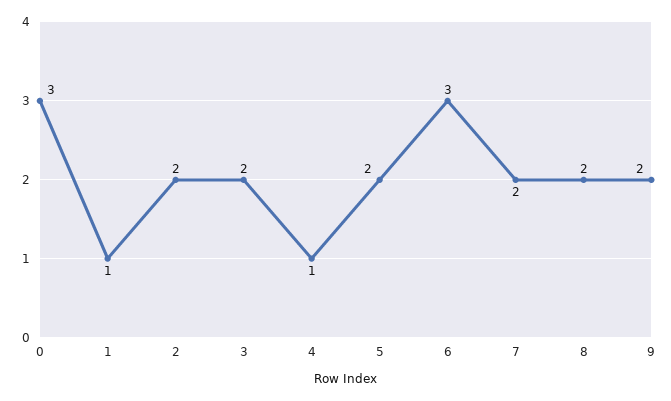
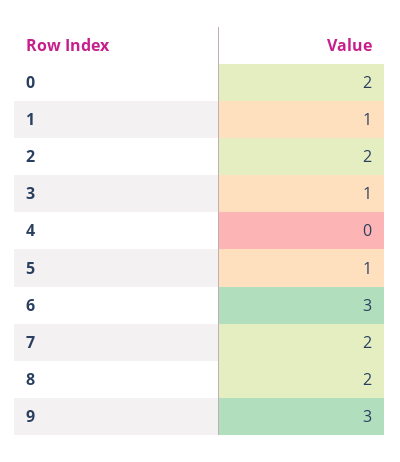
  {
-   "0": 3,
+   "0": 2,
    "1": 1,
    "2": 2,
-   "3": 2,
+   "3": 1,
-   "4": 1,
+   "4": 0,
-   "5": 2,
+   "5": 1,
    "6": 3,
    "7": 2,
    "8": 2,
-   "9": 2
+   "9": 3
  }

